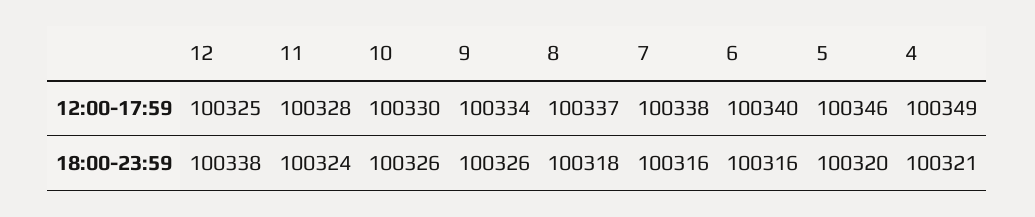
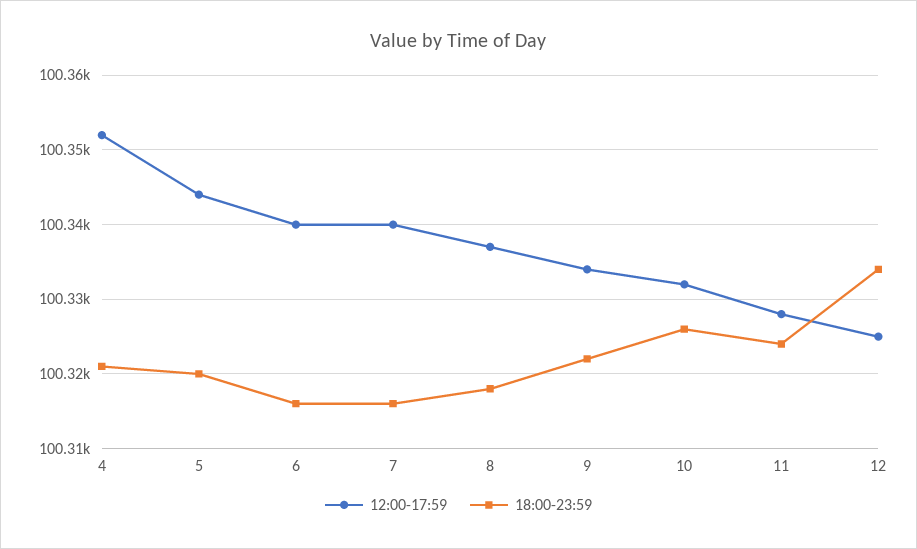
  {
    "12:00-17:59": {
      "12": 100325,
      "11": 100328,
-     "10": 100330,
+     "10": 100332,
      "9": 100334,
      "8": 100337,
-     "7": 100338,
+     "7": 100340,
      "6": 100340,
-     "5": 100346,
+     "5": 100344,
-     "4": 100349
+     "4": 100352
    },
    "18:00-23:59": {
-     "12": 100338,
+     "12": 100334,
      "11": 100324,
      "10": 100326,
-     "9": 100326,
+     "9": 100322,
      "8": 100318,
      "7": 100316,
      "6": 100316,
      "5": 100320,
      "4": 100321
    }
  }

